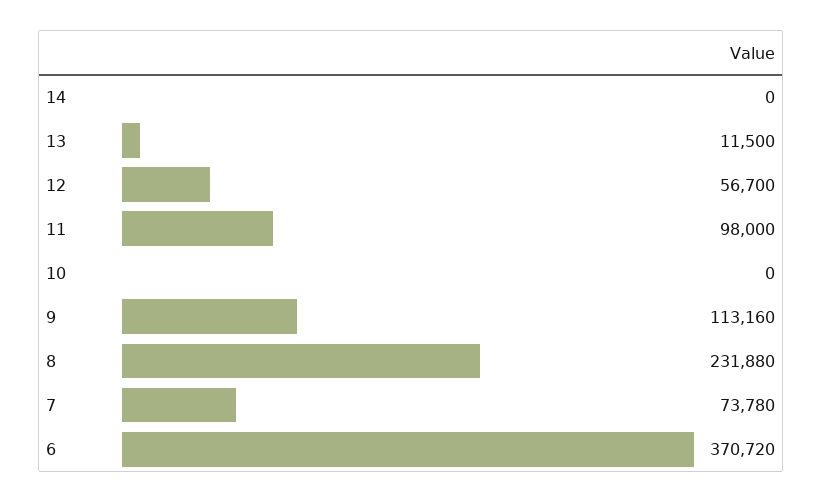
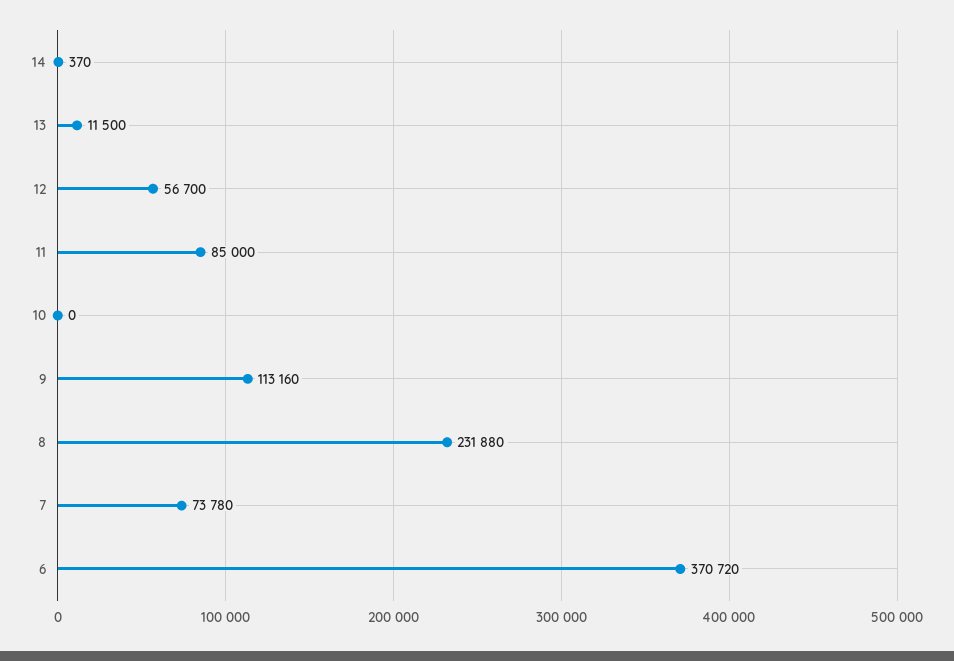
  {
-   "14": 0,
+   "14": 370,
    "13": 11500,
    "12": 56700,
-   "11": 98000,
+   "11": 85000,
    "10": 0,
    "9": 113160,
    "8": 231880,
    "7": 73780,
    "6": 370720
  }

